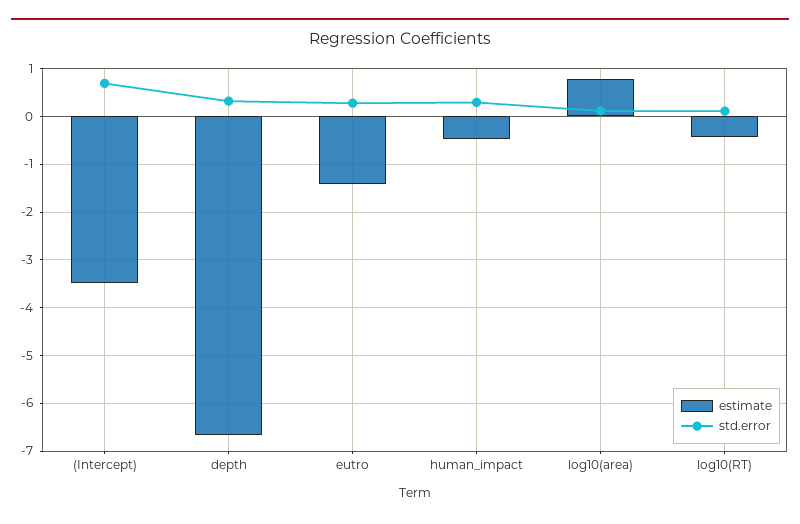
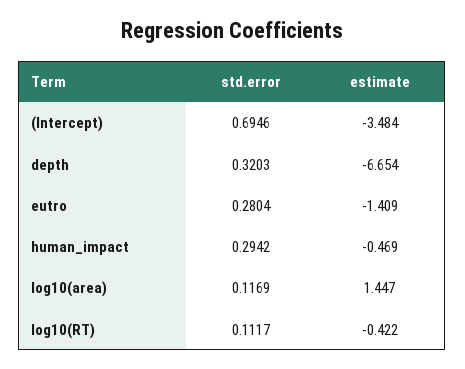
  {
    "estimate": {
      "(Intercept)": -3.484,
      "depth": -6.654,
      "eutro": -1.409,
      "human_impact": -0.469,
-     "log10(area)": 0.8,
+     "log10(area)": 1.447,
      "log10(RT)": -0.422
    },
    "std.error": {
      "(Intercept)": 0.6946,
      "depth": 0.3203,
      "eutro": 0.2804,
      "human_impact": 0.2942,
      "log10(area)": 0.1169,
      "log10(RT)": 0.1117
    }
  }

